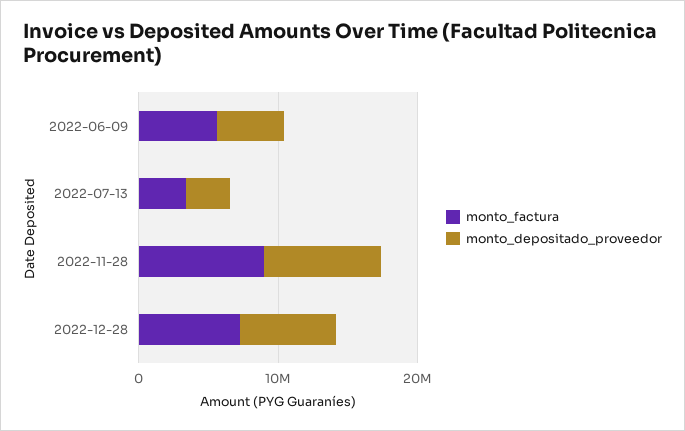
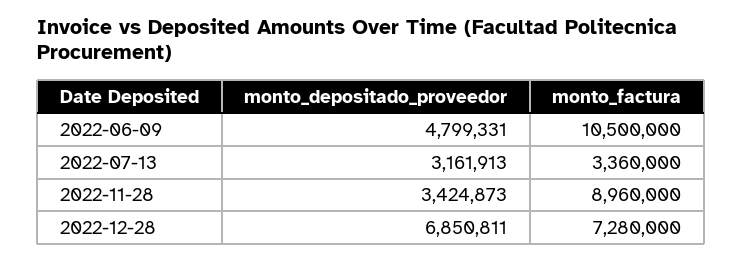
  {
    "monto_factura": {
-     "2022-06-09": 6000000,
+     "2022-06-09": 10500000,
      "2022-07-13": 3360000,
      "2022-11-28": 8960000,
      "2022-12-28": 7280000
    },
    "monto_depositado_proveedor": {
      "2022-06-09": 4799331,
      "2022-07-13": 3161913,
-     "2022-11-28": 8000000,
+     "2022-11-28": 3424873,
      "2022-12-28": 6850811
    }
  }

